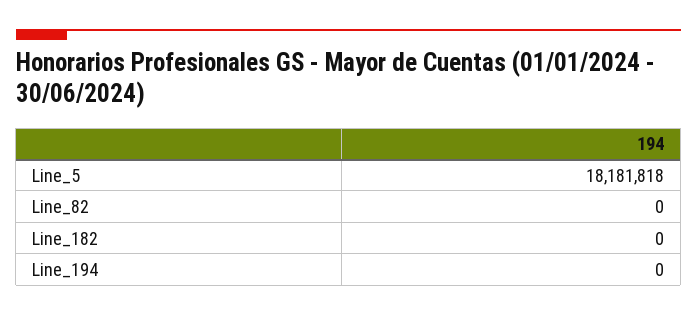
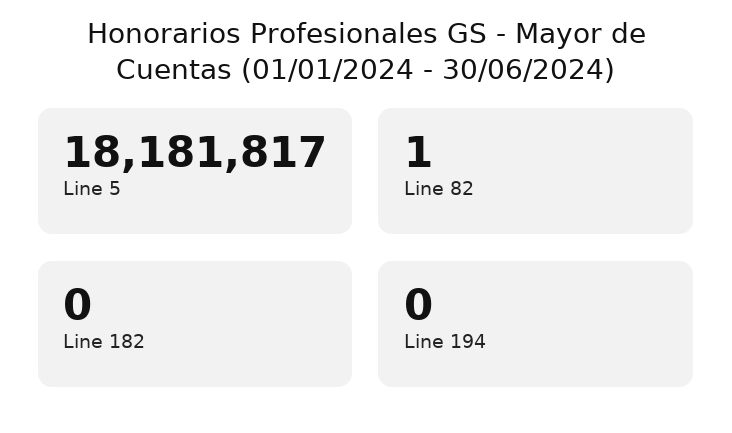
  {
-   "Line_5": 18181818,
+   "Line_5": 18181817,
-   "Line_82": 0,
+   "Line_82": 1,
    "Line_182": 0,
    "Line_194": 0
  }

